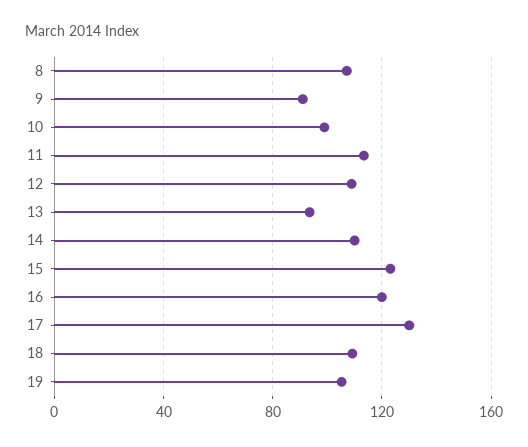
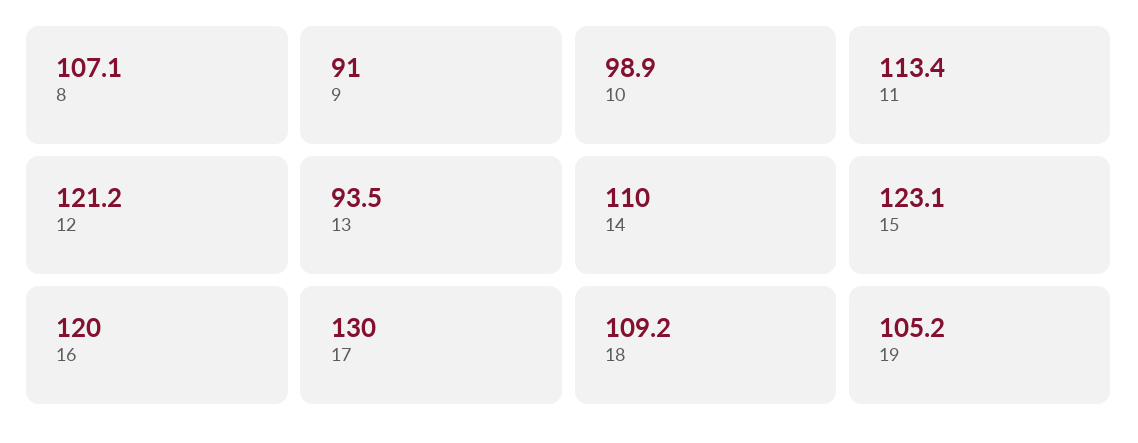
  {
    "8": 107.1,
    "9": 91,
    "10": 98.9,
    "11": 113.4,
-   "12": 110,
+   "12": 121.2,
    "13": 93.5,
    "14": 110,
    "15": 123.1,
    "16": 120,
    "17": 130,
    "18": 109.2,
    "19": 105.2
  }

